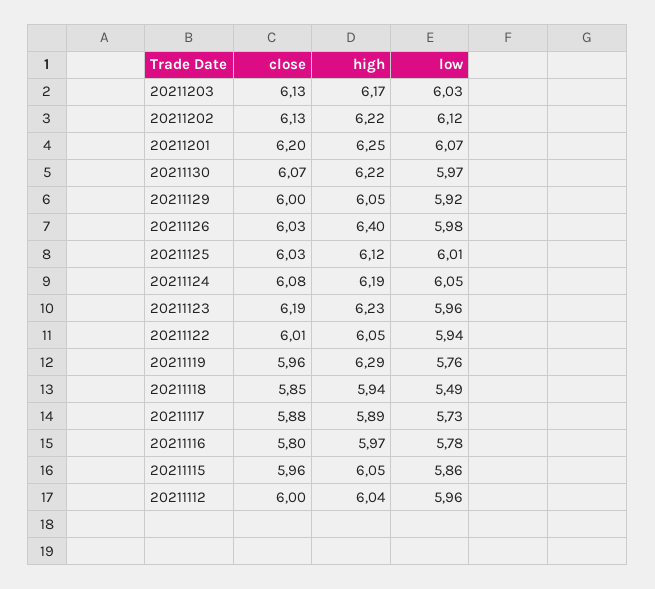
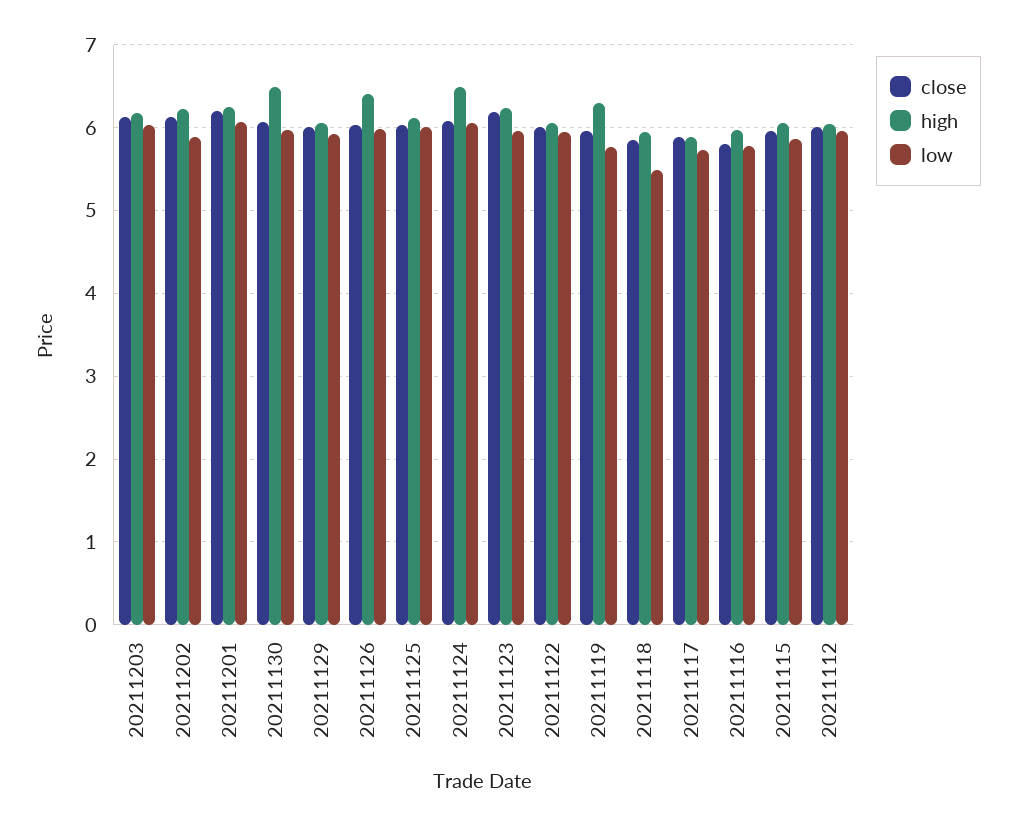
  {
    "close": {
      "20211203": 6.13,
      "20211202": 6.13,
      "20211201": 6.2,
      "20211130": 6.07,
      "20211129": 6,
      "20211126": 6.03,
      "20211125": 6.03,
      "20211124": 6.08,
      "20211123": 6.19,
      "20211122": 6.01,
      "20211119": 5.96,
      "20211118": 5.85,
      "20211117": 5.88,
      "20211116": 5.8,
      "20211115": 5.96,
      "20211112": 6
    },
    "high": {
      "20211203": 6.17,
      "20211202": 6.22,
      "20211201": 6.25,
-     "20211130": 6.22,
+     "20211130": 6.5,
      "20211129": 6.05,
      "20211126": 6.4,
      "20211125": 6.12,
-     "20211124": 6.19,
+     "20211124": 6.5,
      "20211123": 6.23,
      "20211122": 6.05,
      "20211119": 6.29,
      "20211118": 5.94,
      "20211117": 5.89,
      "20211116": 5.97,
      "20211115": 6.05,
      "20211112": 6.04
    },
    "low": {
      "20211203": 6.03,
-     "20211202": 6.12,
+     "20211202": 5.9,
      "20211201": 6.07,
      "20211130": 5.97,
      "20211129": 5.92,
      "20211126": 5.98,
      "20211125": 6.01,
      "20211124": 6.05,
      "20211123": 5.96,
      "20211122": 5.94,
      "20211119": 5.76,
      "20211118": 5.49,
      "20211117": 5.73,
      "20211116": 5.78,
      "20211115": 5.86,
      "20211112": 5.96
    }
  }

